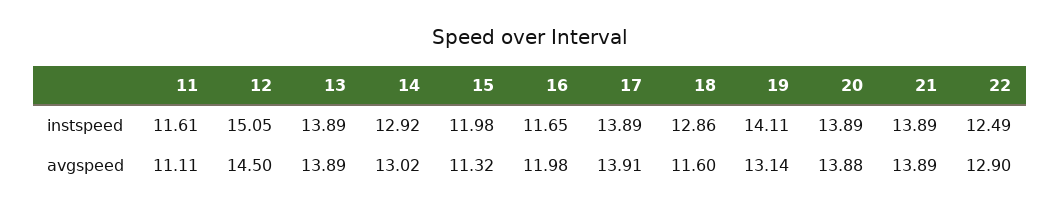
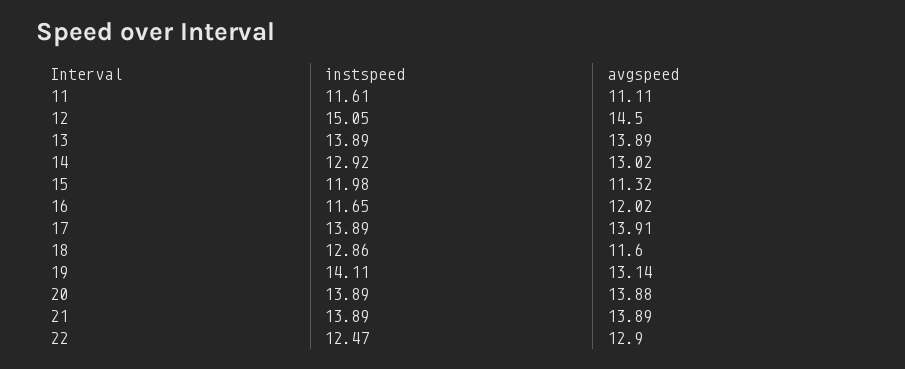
  {
    "11": {
      "instspeed": 11.61,
      "avgspeed": 11.11
    },
    "12": {
      "instspeed": 15.05,
      "avgspeed": 14.5
    },
    "13": {
      "instspeed": 13.89,
      "avgspeed": 13.89
    },
    "14": {
      "instspeed": 12.92,
      "avgspeed": 13.02
    },
    "15": {
      "instspeed": 11.98,
      "avgspeed": 11.32
    },
    "16": {
      "instspeed": 11.65,
-     "avgspeed": 11.98
+     "avgspeed": 12.02
    },
    "17": {
      "instspeed": 13.89,
      "avgspeed": 13.91
    },
    "18": {
      "instspeed": 12.86,
      "avgspeed": 11.6
    },
    "19": {
      "instspeed": 14.11,
      "avgspeed": 13.14
    },
    "20": {
      "instspeed": 13.89,
      "avgspeed": 13.88
    },
    "21": {
      "instspeed": 13.89,
      "avgspeed": 13.89
    },
    "22": {
-     "instspeed": 12.49,
+     "instspeed": 12.47,
      "avgspeed": 12.9
    }
  }

